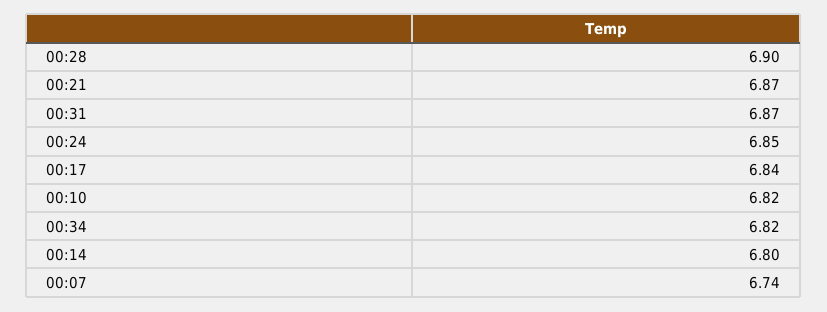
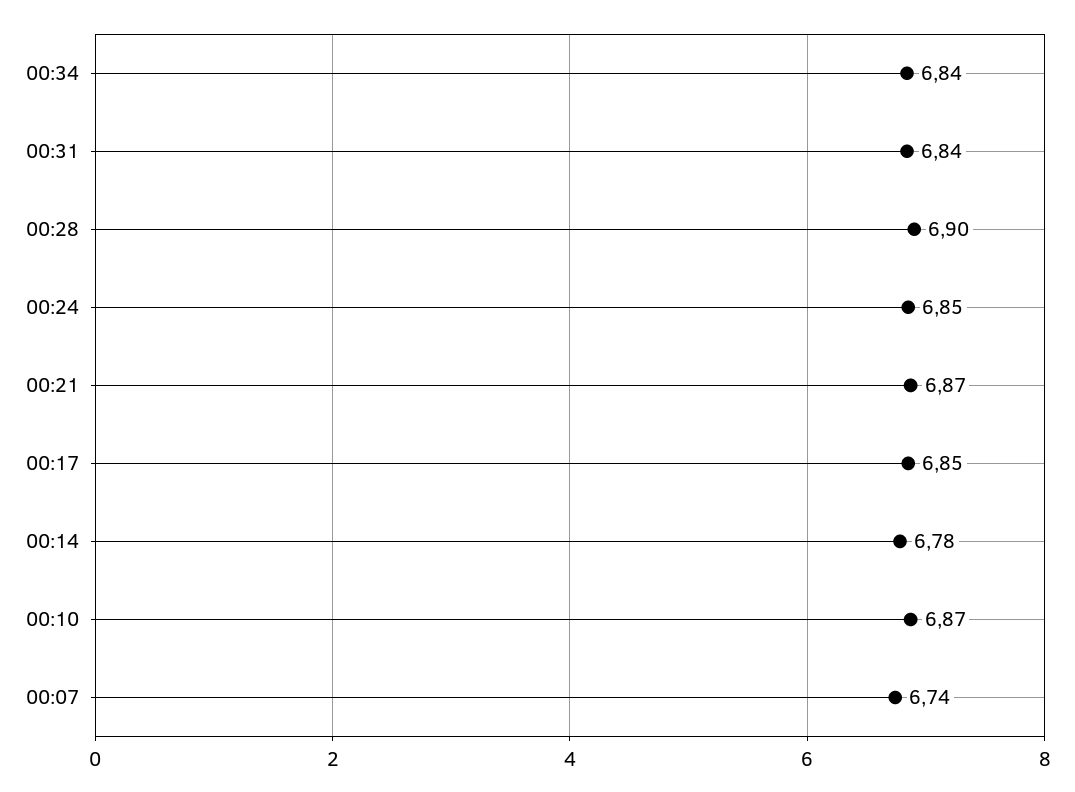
  {
    "00:28": 6.9,
    "00:21": 6.87,
-   "00:31": 6.87,
+   "00:31": 6.84,
    "00:24": 6.85,
-   "00:17": 6.84,
+   "00:17": 6.85,
-   "00:10": 6.82,
+   "00:10": 6.87,
-   "00:34": 6.82,
+   "00:34": 6.84,
-   "00:14": 6.8,
+   "00:14": 6.78,
    "00:07": 6.74
  }

